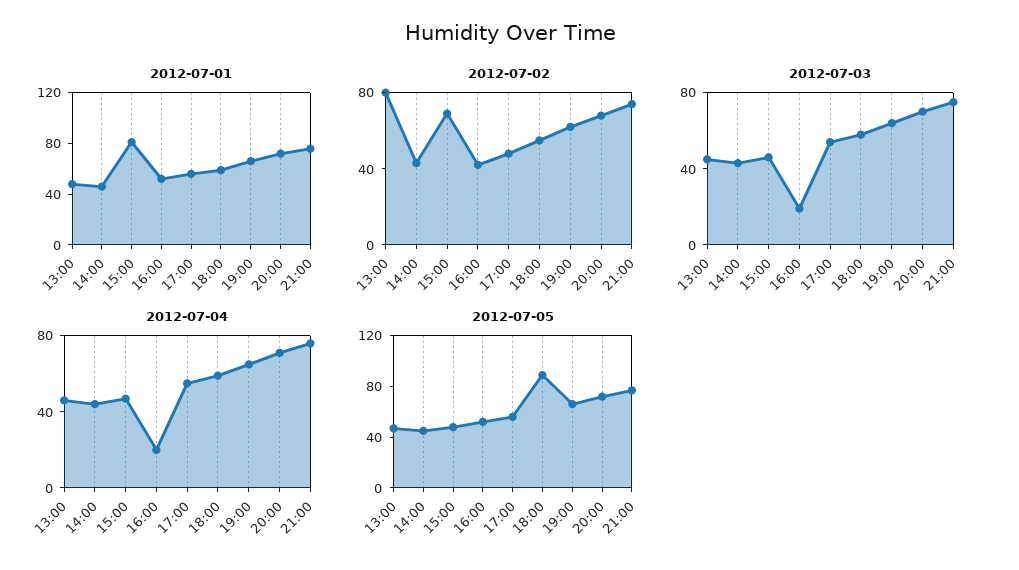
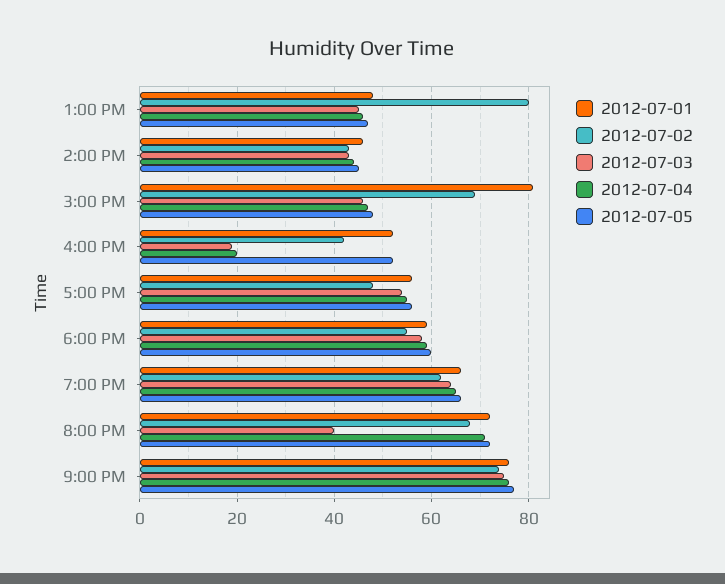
  {
    "2012-07-01": {
      "13:00": 50,
      "14:00": 45,
      "15:00": 80,
      "16:00": 50,
      "17:00": 55,
      "18:00": 60,
      "19:00": 65,
      "20:00": 70,
      "21:00": 75
    },
    "2012-07-02": {
      "13:00": 80,
      "14:00": 45,
      "15:00": 70,
      "16:00": 40,
      "17:00": 50,
      "18:00": 55,
      "19:00": 60,
      "20:00": 70,
      "21:00": 75
    },
    "2012-07-03": {
      "13:00": 45,
      "14:00": 45,
      "15:00": 45,
      "16:00": 20,
      "17:00": 55,
      "18:00": 60,
      "19:00": 65,
-     "20:00": 70,
+     "20:00": 40,
      "21:00": 75
    },
    "2012-07-04": {
      "13:00": 45,
      "14:00": 45,
      "15:00": 45,
      "16:00": 20,
      "17:00": 55,
      "18:00": 60,
      "19:00": 65,
      "20:00": 70,
      "21:00": 75
    },
    "2012-07-05": {
      "13:00": 45,
      "14:00": 45,
      "15:00": 50,
      "16:00": 50,
      "17:00": 55,
-     "18:00": 90,
+     "18:00": 60,
      "19:00": 65,
      "20:00": 70,
      "21:00": 75
    }
  }

